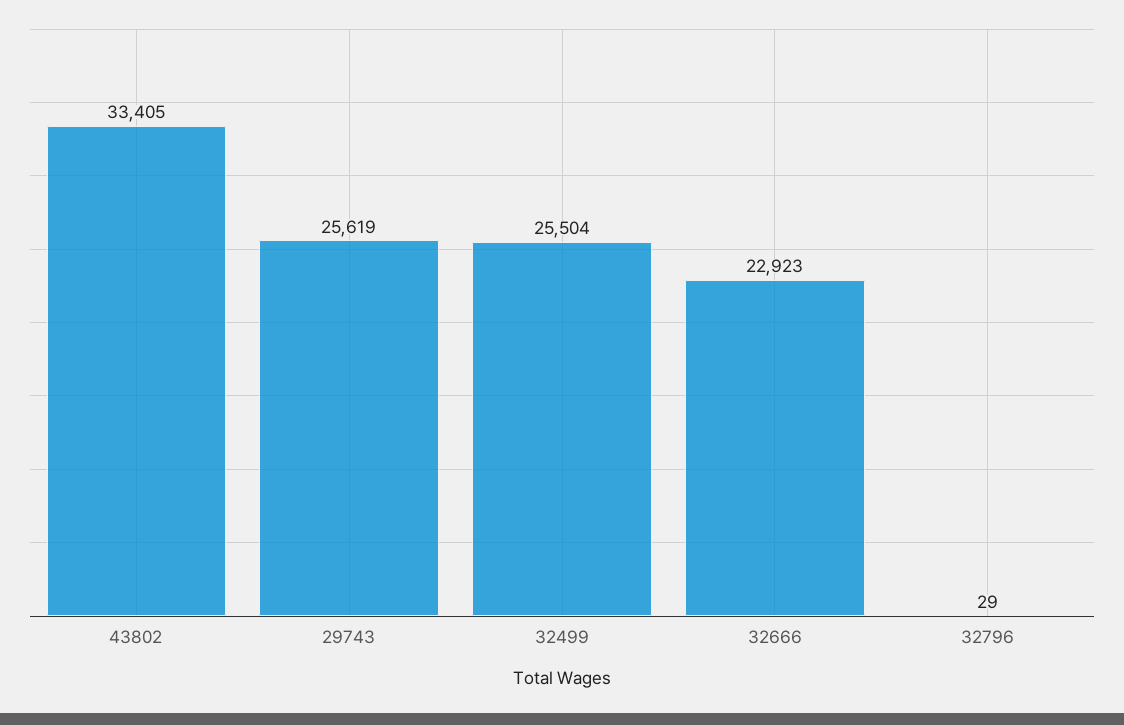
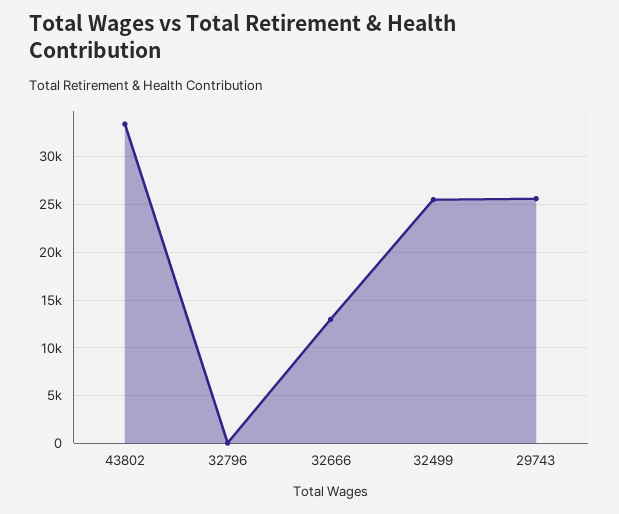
  {
    "43802": 33405,
    "29743": 25619,
    "32499": 25504,
-   "32666": 22923,
+   "32666": 13000,
    "32796": 29
  }

